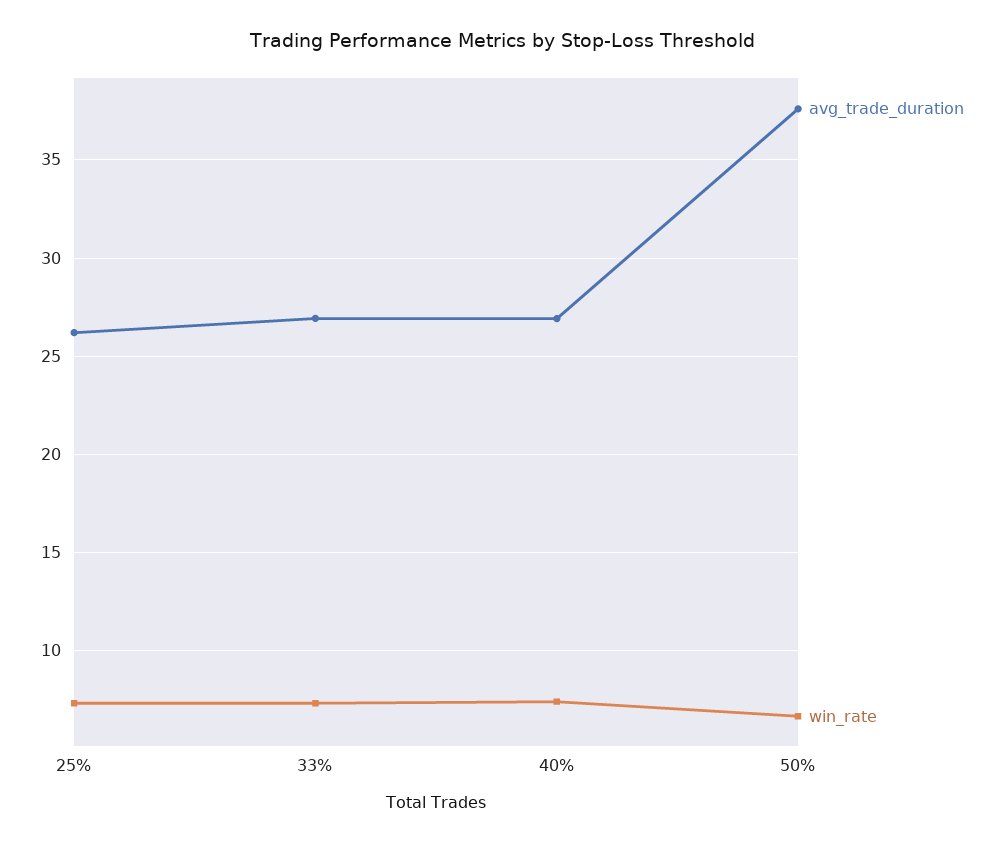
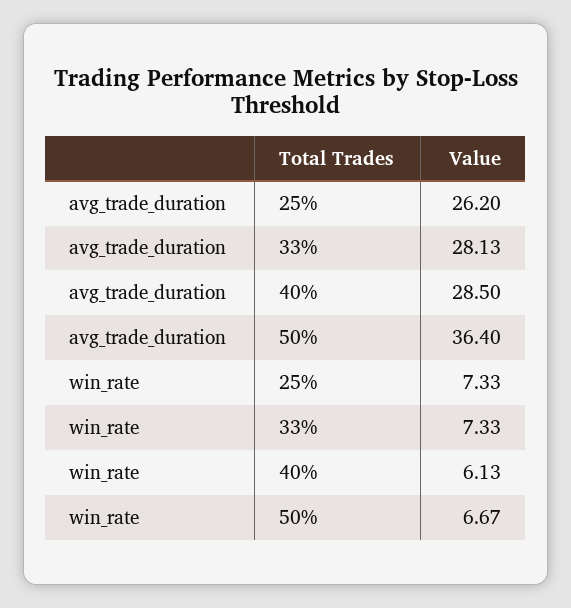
  {
    "avg_trade_duration": {
      "25%": 26.2,
-     "33%": 27,
+     "33%": 28.13,
-     "40%": 27,
+     "40%": 28.5,
-     "50%": 37.5
+     "50%": 36.4
    },
    "win_rate": {
      "25%": 7.33,
      "33%": 7.33,
-     "40%": 7.5,
+     "40%": 6.13,
      "50%": 6.67
    }
  }

